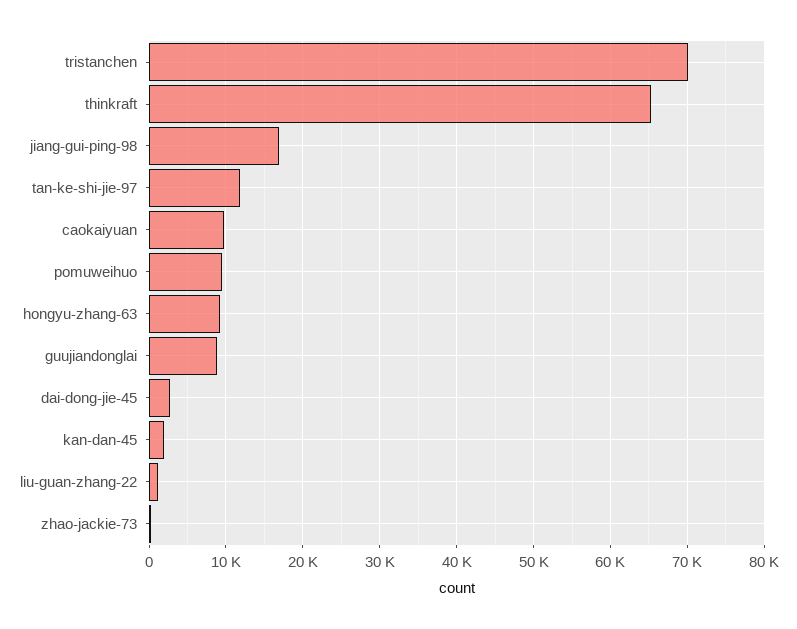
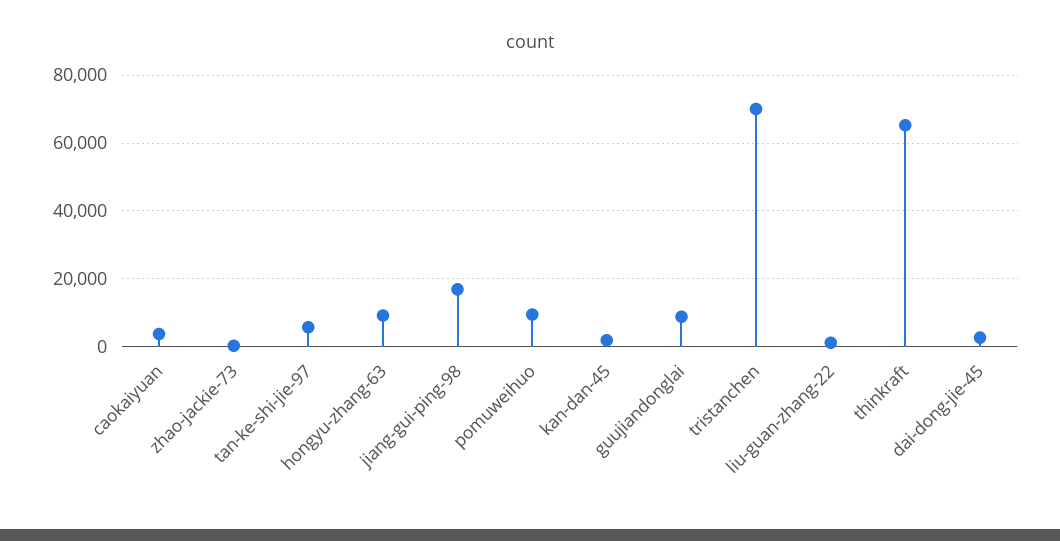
  {
    "tristanchen": 70000,
    "thinkraft": 65000,
    "jiang-gui-ping-98": 17000,
-   "tan-ke-shi-jie-97": 12000,
+   "tan-ke-shi-jie-97": 6000,
-   "caokaiyuan": 10000,
+   "caokaiyuan": 4000,
    "pomuweihuo": 9000,
    "hongyu-zhang-63": 9000,
    "guujiandonglai": 9000,
    "dai-dong-jie-45": 3000,
    "kan-dan-45": 2000,
    "liu-guan-zhang-22": 1000,
    "zhao-jackie-73": 0
  }

